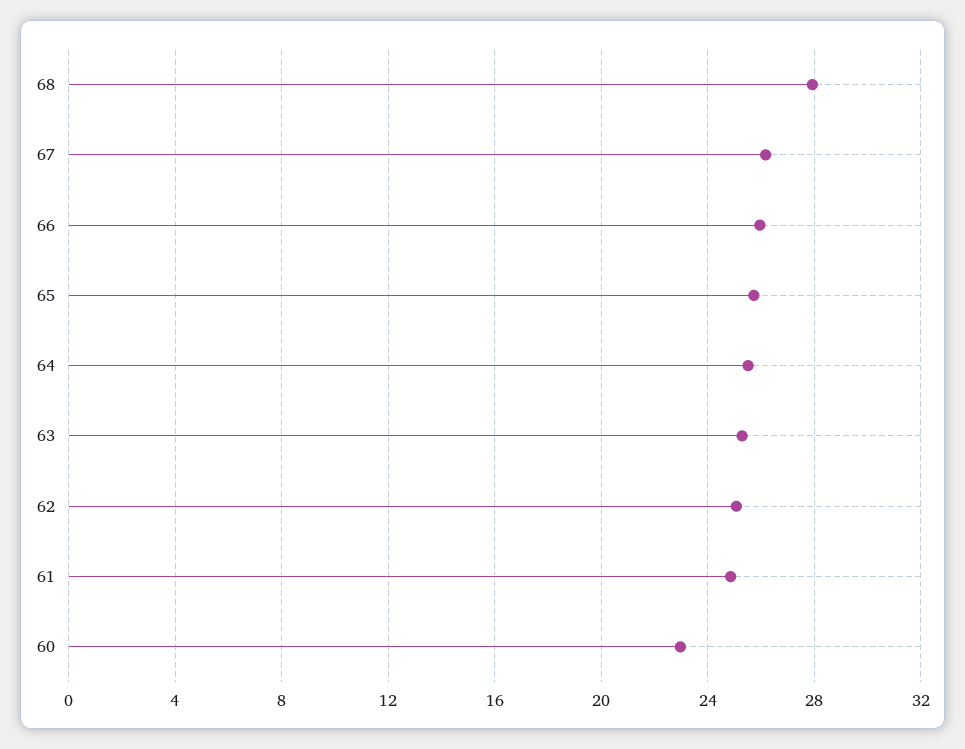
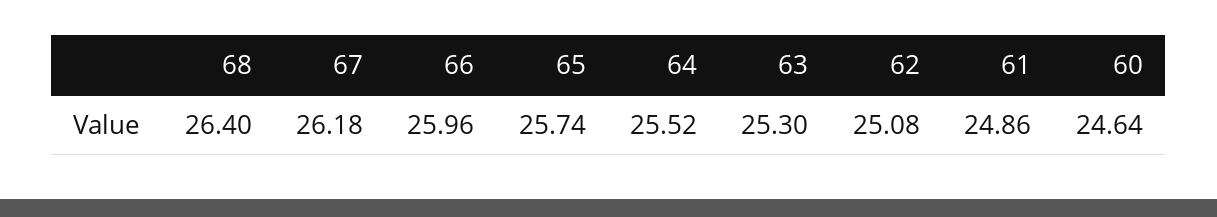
  {
-   "68": 28,
+   "68": 26.4,
    "67": 26.18,
    "66": 25.96,
    "65": 25.74,
    "64": 25.52,
    "63": 25.3,
    "62": 25.08,
    "61": 24.86,
-   "60": 23
+   "60": 24.64
  }

